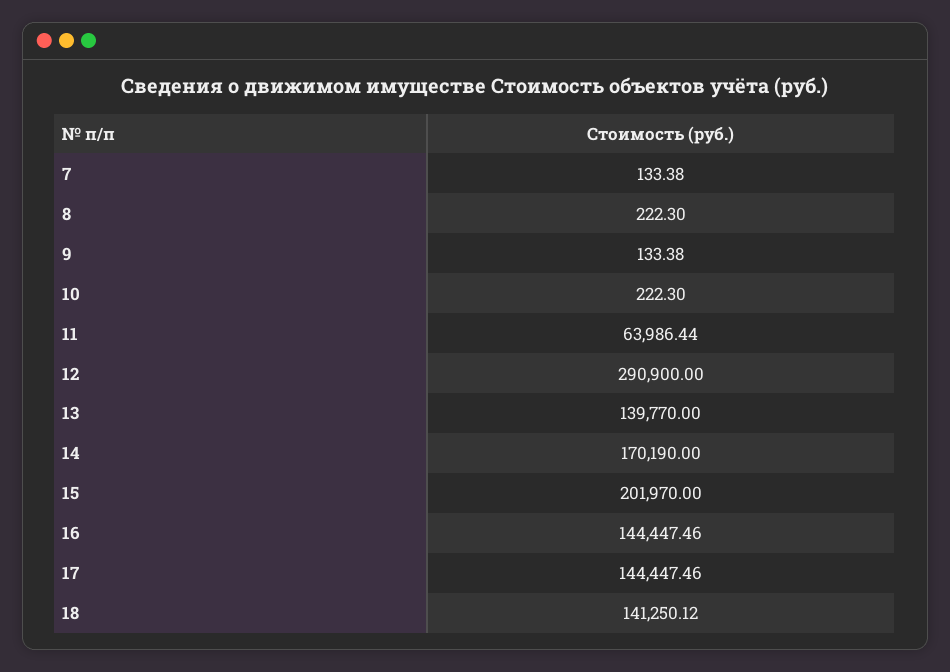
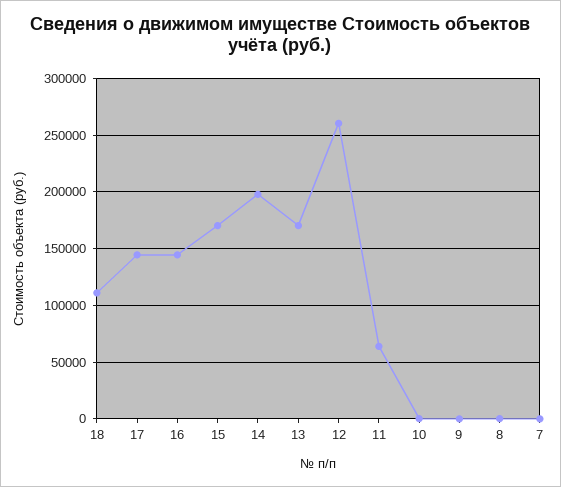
  {
    "7": 133.38,
    "8": 222.3,
    "9": 133.38,
    "10": 222.3,
    "11": 63986.44,
-   "12": 290900,
+   "12": 260000,
-   "13": 139770,
+   "13": 170000,
-   "14": 170190,
+   "14": 200000,
-   "15": 201970,
+   "15": 170000,
    "16": 144447.46,
    "17": 144447.46,
-   "18": 141250.12
+   "18": 110000
  }

